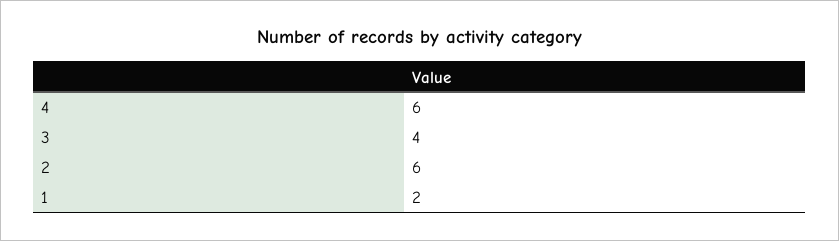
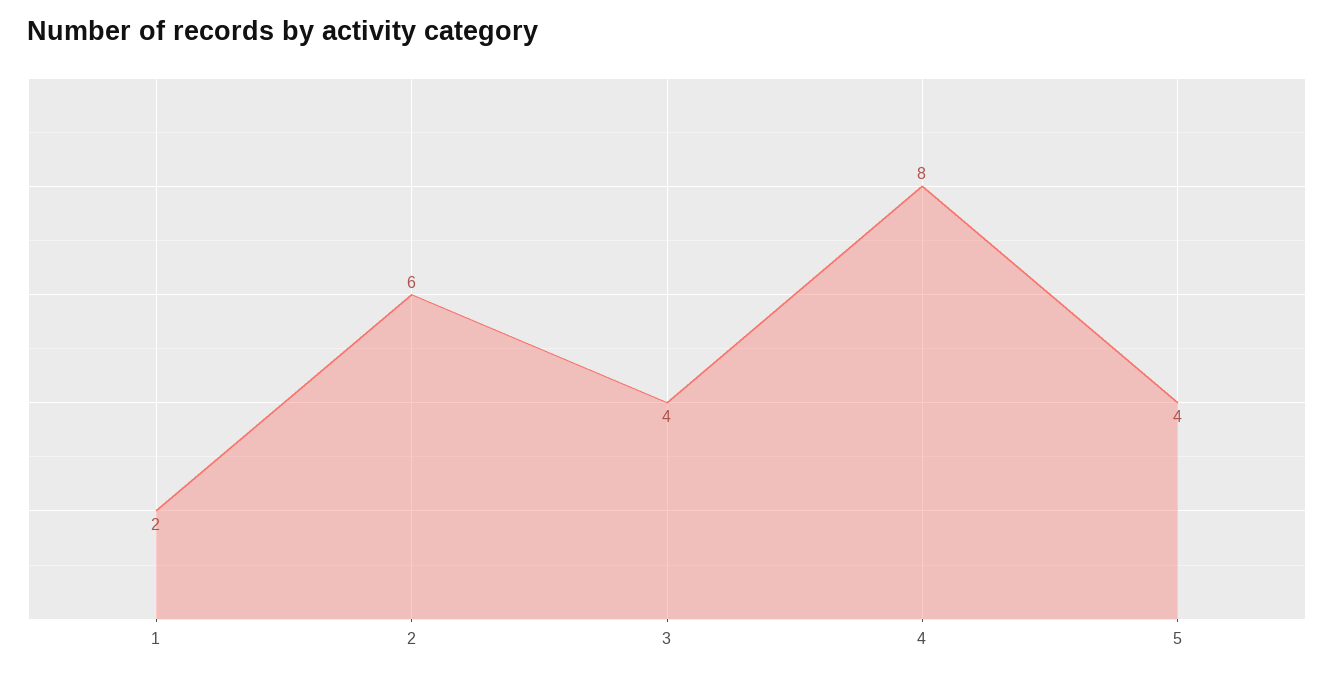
  {
-   "4": 6,
+   "4": 8,
    "3": 4,
    "2": 6,
-   "1": 2
+   "1": 2,
+   "5": 4
  }

